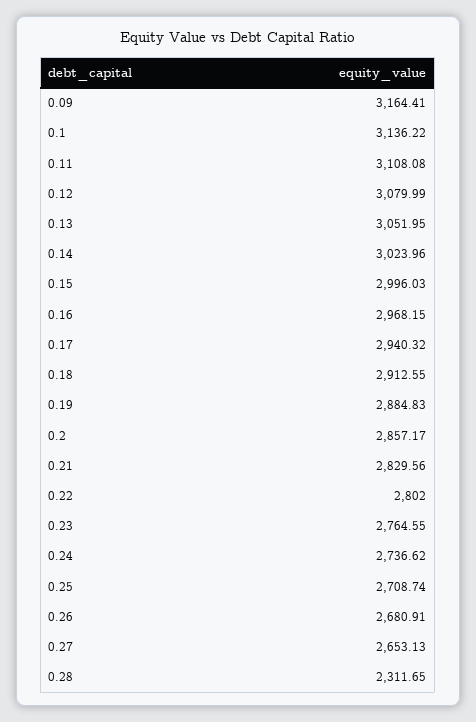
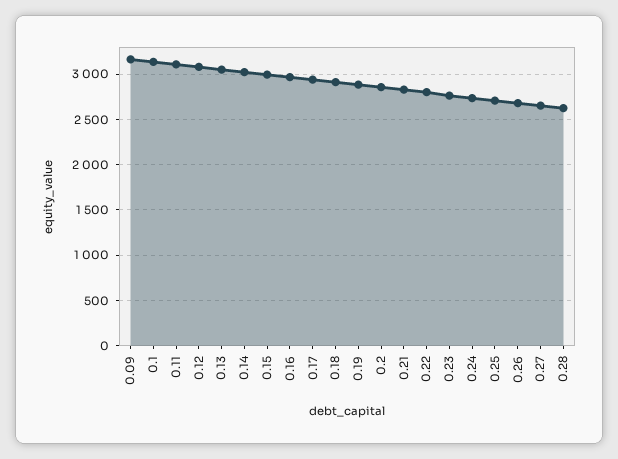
  {
    "0.09": 3164.41,
    "0.1": 3136.22,
    "0.11": 3108.08,
    "0.12": 3079.99,
    "0.13": 3051.95,
    "0.14": 3023.96,
    "0.15": 2996.03,
    "0.16": 2968.15,
    "0.17": 2940.32,
    "0.18": 2912.55,
    "0.19": 2884.83,
    "0.2": 2857.17,
    "0.21": 2829.56,
    "0.22": 2802,
    "0.23": 2764.55,
    "0.24": 2736.62,
    "0.25": 2708.74,
    "0.26": 2680.91,
    "0.27": 2653.13,
-   "0.28": 2311.65
+   "0.28": 2600
  }

